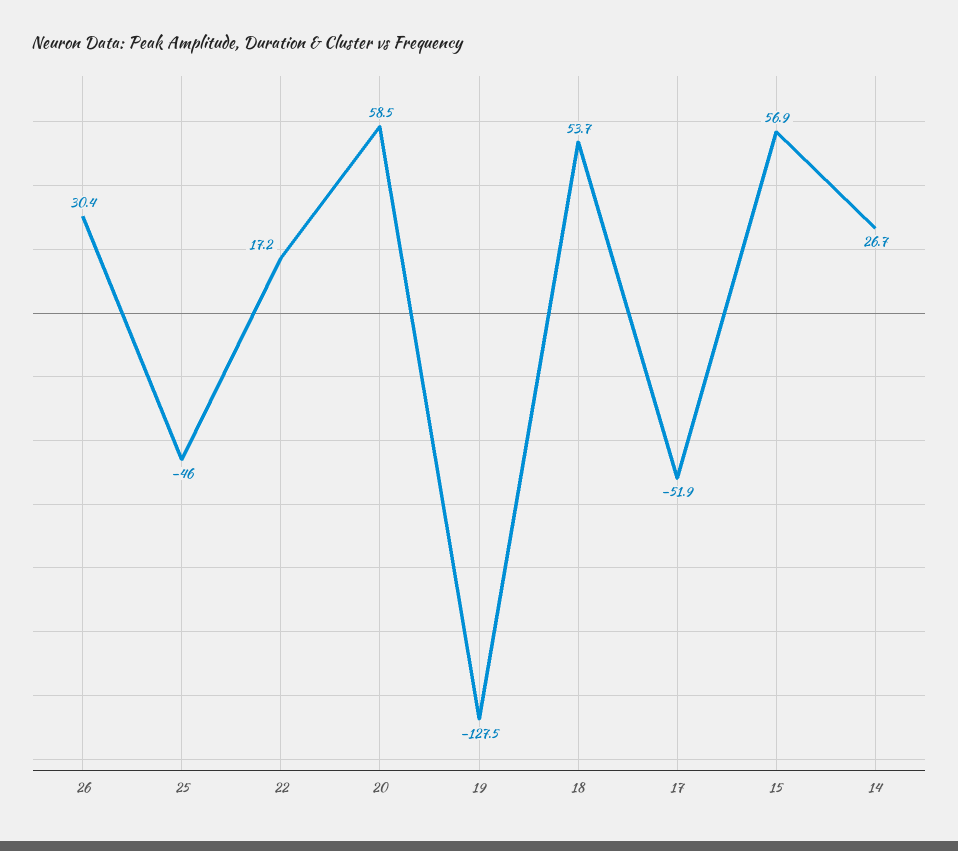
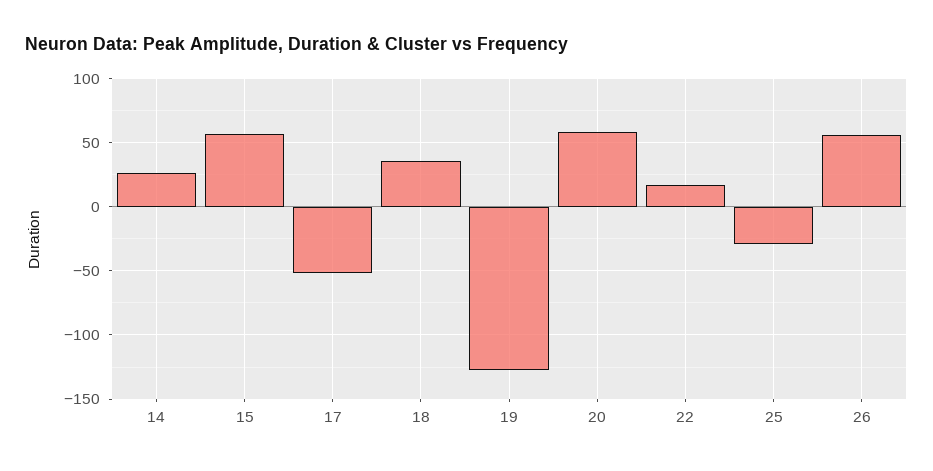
  {
-   "26": 30.4,
+   "26": 55,
-   "25": -46,
+   "25": -30,
    "22": 17.2,
    "20": 58.5,
    "19": -127.5,
-   "18": 53.7,
+   "18": 35,
    "17": -51.9,
    "15": 56.9,
    "14": 26.7
  }

